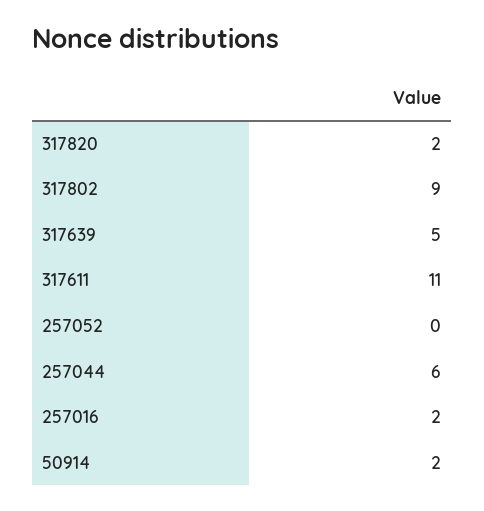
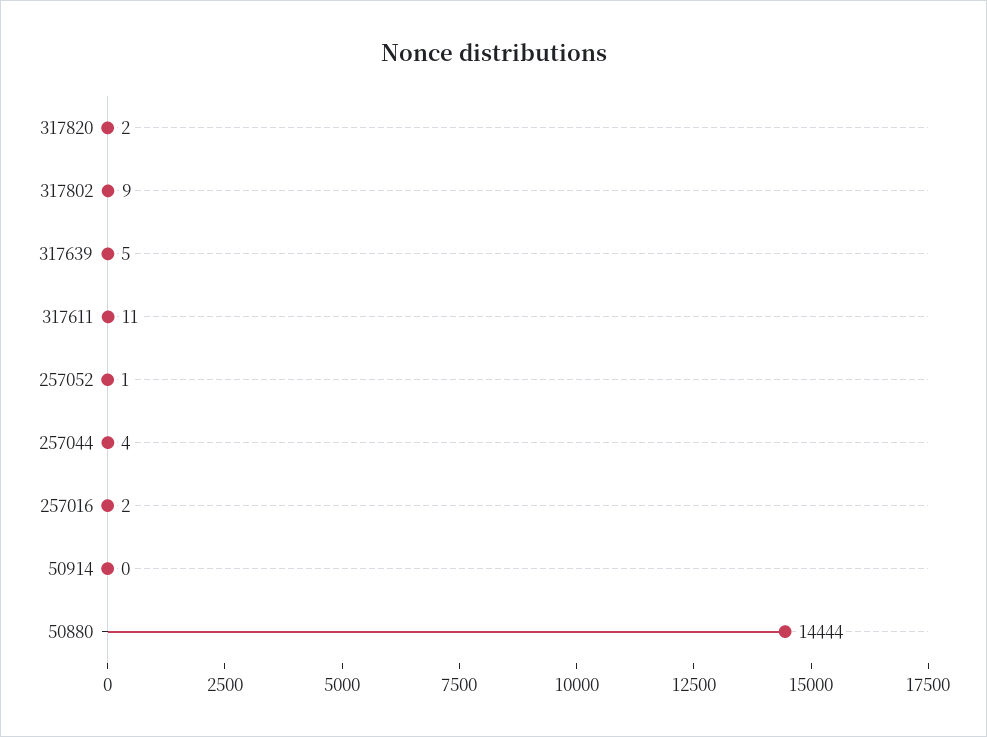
  {
    "317820": 2,
    "317802": 9,
    "317639": 5,
    "317611": 11,
-   "257052": 0,
+   "257052": 1,
-   "257044": 6,
+   "257044": 4,
    "257016": 2,
-   "50914": 2
+   "50914": 0,
+   "50880": 14444
  }

